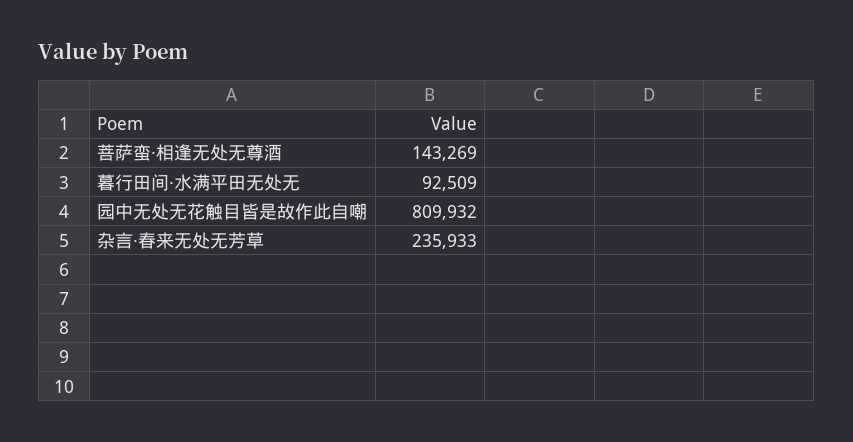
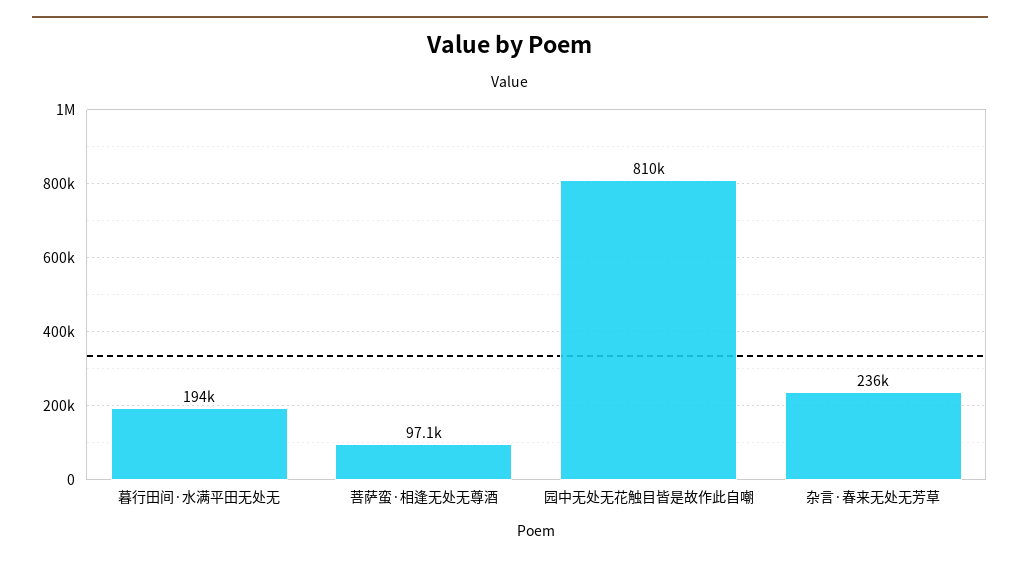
  {
-   "菩萨蛮·相逢无处无尊酒": 143269,
+   "菩萨蛮·相逢无处无尊酒": 97100,
-   "暮行田间·水满平田无处无": 92509,
+   "暮行田间·水满平田无处无": 194000,
    "园中无处无花触目皆是故作此自嘲": 809932,
    "杂言·春来无处无芳草": 235933
  }

